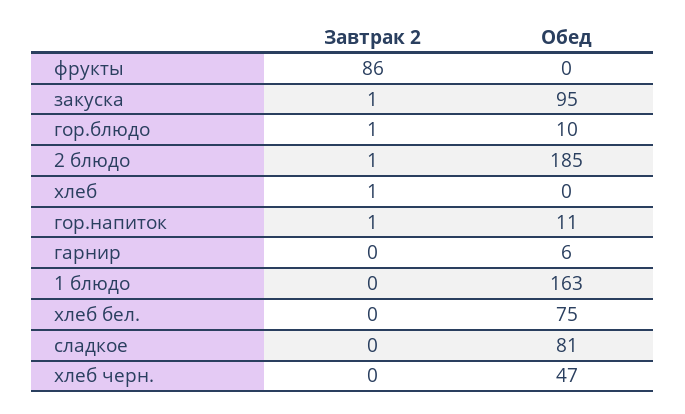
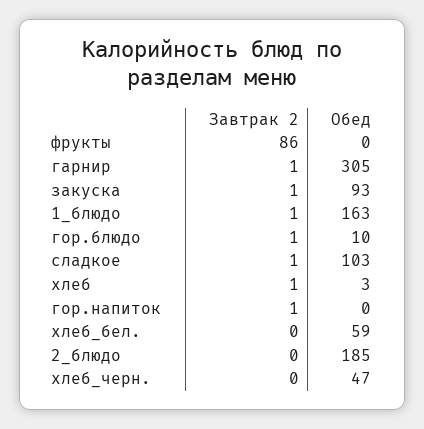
  {
    "Завтрак 2": {
      "фрукты": 86,
      "закуска": 1,
      "гор.блюдо": 1,
-     "2 блюдо": 1,
+     "2 блюдо": 0,
      "хлеб": 1,
      "гор.напиток": 1,
-     "гарнир": 0,
+     "гарнир": 1,
-     "1 блюдо": 0,
+     "1 блюдо": 1,
      "хлеб бел.": 0,
-     "сладкое": 0,
+     "сладкое": 1,
      "хлеб черн.": 0
    },
    "Обед": {
      "фрукты": 0,
-     "закуска": 95,
+     "закуска": 93,
      "гор.блюдо": 10,
      "2 блюдо": 185,
-     "хлеб": 0,
+     "хлеб": 3,
-     "гор.напиток": 11,
+     "гор.напиток": 0,
-     "гарнир": 6,
+     "гарнир": 305,
      "1 блюдо": 163,
-     "хлеб бел.": 75,
+     "хлеб бел.": 59,
-     "сладкое": 81,
+     "сладкое": 103,
      "хлеб черн.": 47
    }
  }

